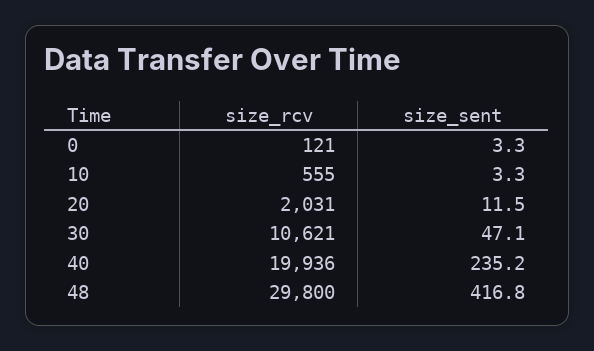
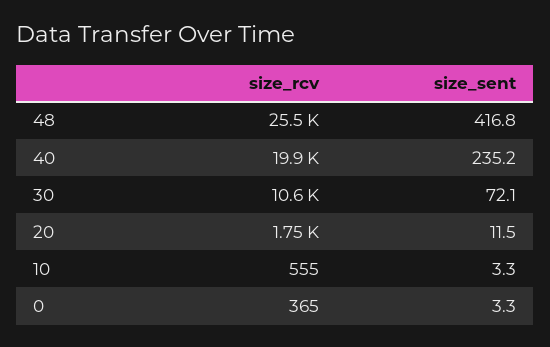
  {
    "size_rcv": {
-     "0": 121,
+     "0": 365,
      "10": 555,
-     "20": 2031,
+     "20": 1750,
      "30": 10621,
      "40": 19936,
-     "48": 29800
+     "48": 25500
    },
    "size_sent": {
      "0": 3.3,
      "10": 3.3,
      "20": 11.5,
-     "30": 47.1,
+     "30": 72.1,
      "40": 235.2,
      "48": 416.8
    }
  }

